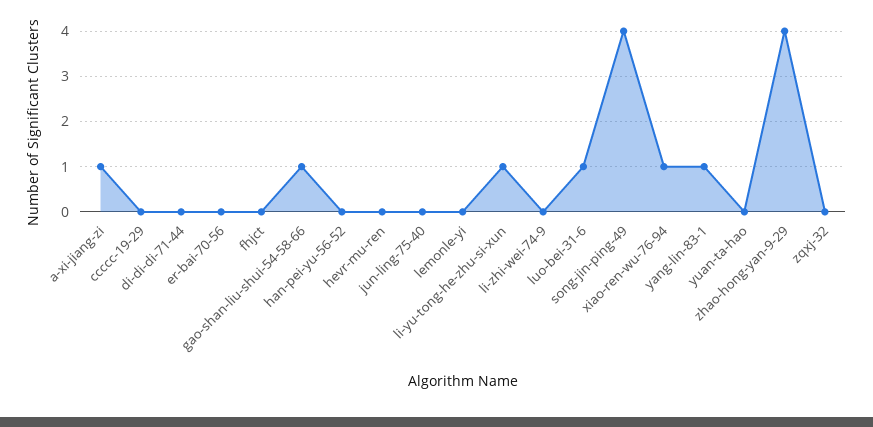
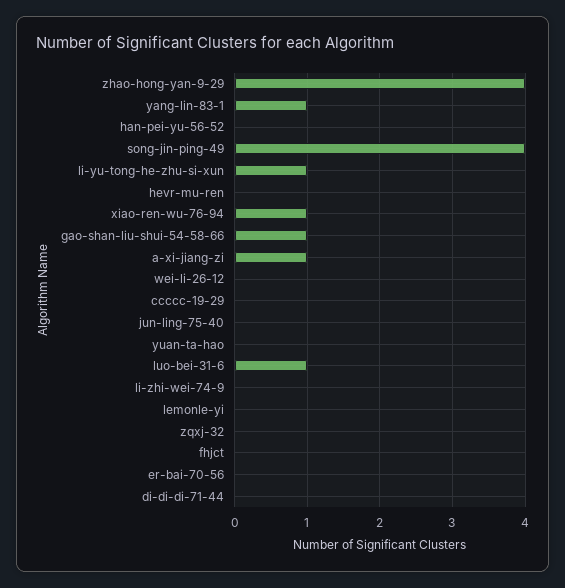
  {
    "a-xi-jiang-zi": 1,
    "ccccc-19-29": 0,
    "di-di-di-71-44": 0,
    "er-bai-70-56": 0,
    "fhjct": 0,
    "gao-shan-liu-shui-54-58-66": 1,
    "han-pei-yu-56-52": 0,
    "hevr-mu-ren": 0,
    "jun-ling-75-40": 0,
    "lemonle-yi": 0,
    "li-yu-tong-he-zhu-si-xun": 1,
    "li-zhi-wei-74-9": 0,
    "luo-bei-31-6": 1,
    "song-jin-ping-49": 4,
    "xiao-ren-wu-76-94": 1,
    "yang-lin-83-1": 1,
    "yuan-ta-hao": 0,
    "zhao-hong-yan-9-29": 4,
-   "zqxj-32": 0
+   "zqxj-32": 0,
+   "wei-li-26-12": 0
  }

